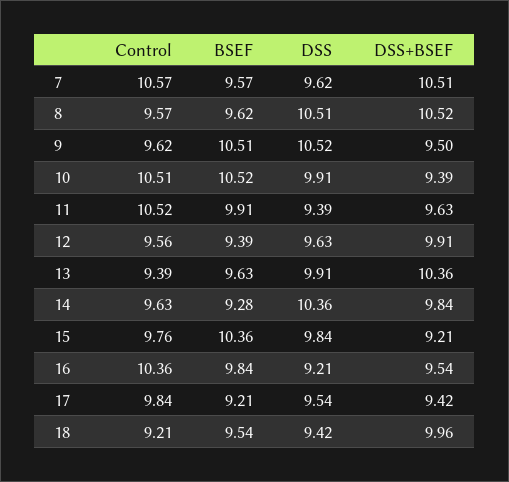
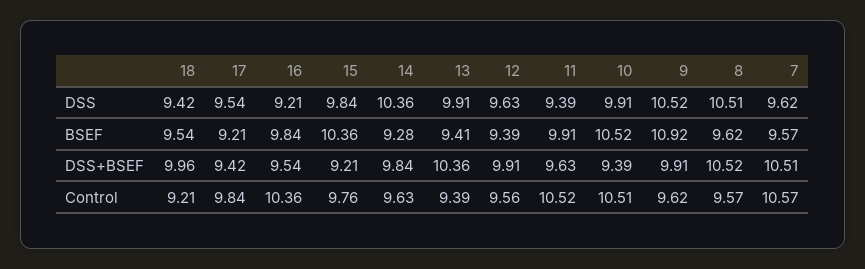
  {
    "Control": {
      "7": 10.57,
      "8": 9.57,
      "9": 9.62,
      "10": 10.51,
      "11": 10.52,
      "12": 9.56,
      "13": 9.39,
      "14": 9.63,
      "15": 9.76,
      "16": 10.36,
      "17": 9.84,
      "18": 9.21
    },
    "BSEF": {
      "7": 9.57,
      "8": 9.62,
-     "9": 10.51,
+     "9": 10.92,
      "10": 10.52,
      "11": 9.91,
      "12": 9.39,
-     "13": 9.63,
+     "13": 9.41,
      "14": 9.28,
      "15": 10.36,
      "16": 9.84,
      "17": 9.21,
      "18": 9.54
    },
    "DSS": {
      "7": 9.62,
      "8": 10.51,
      "9": 10.52,
      "10": 9.91,
      "11": 9.39,
      "12": 9.63,
      "13": 9.91,
      "14": 10.36,
      "15": 9.84,
      "16": 9.21,
      "17": 9.54,
      "18": 9.42
    },
    "DSS+BSEF": {
      "7": 10.51,
      "8": 10.52,
-     "9": 9.5,
+     "9": 9.91,
      "10": 9.39,
      "11": 9.63,
      "12": 9.91,
      "13": 10.36,
      "14": 9.84,
      "15": 9.21,
      "16": 9.54,
      "17": 9.42,
      "18": 9.96
    }
  }

